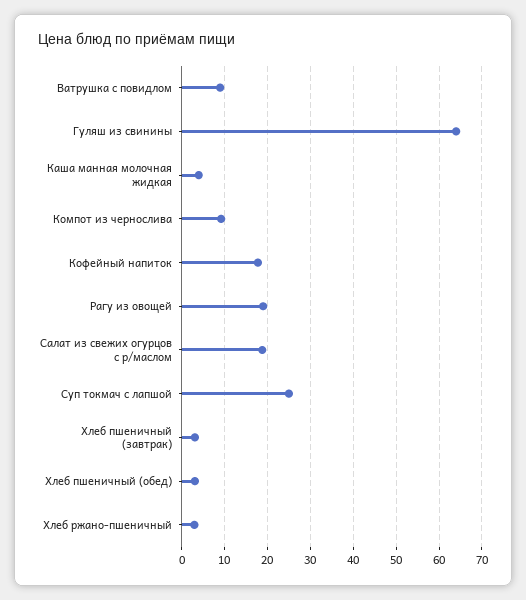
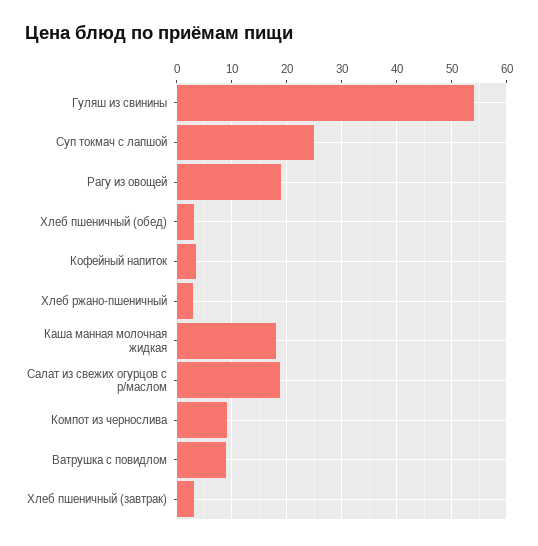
  {
    "Ватрушка с повидлом": 10,
-   "Гуляш из свинины": 64,
+   "Гуляш из свинины": 54,
-   "Каша манная молочная жидкая": 4,
+   "Каша манная молочная жидкая": 18,
    "Компот из чернослива": 10,
-   "Кофейный напиток": 18,
+   "Кофейный напиток": 4,
    "Рагу из овощей": 20,
    "Салат из свежих огурцов с р/маслом": 18,
    "Суп токмач с лапшой": 26,
    "Хлеб пшеничный (завтрак)": 4,
    "Хлеб пшеничный (обед)": 4,
    "Хлеб ржано-пшеничный": 4
  }

